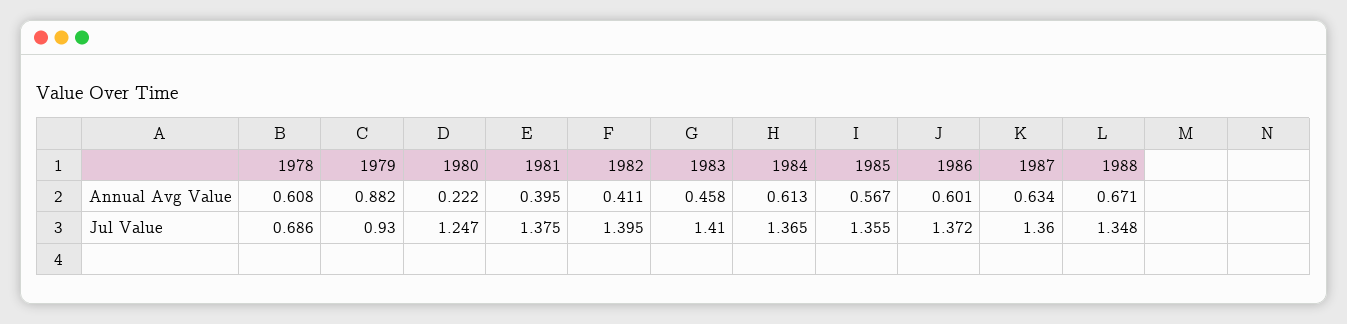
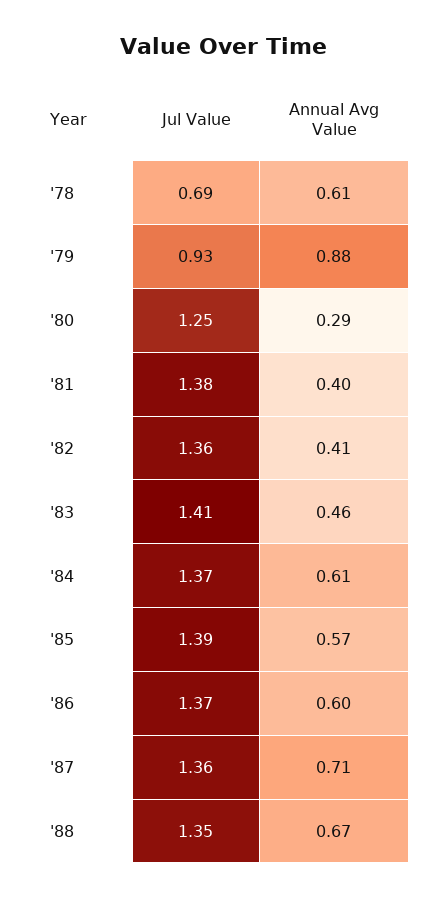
  {
    "1978": {
      "Annual Avg Value": 0.608,
      "Jul Value": 0.686
    },
    "1979": {
      "Annual Avg Value": 0.882,
      "Jul Value": 0.93
    },
    "1980": {
-     "Annual Avg Value": 0.222,
+     "Annual Avg Value": 0.29,
      "Jul Value": 1.247
    },
    "1981": {
      "Annual Avg Value": 0.395,
      "Jul Value": 1.375
    },
    "1982": {
      "Annual Avg Value": 0.411,
-     "Jul Value": 1.395
+     "Jul Value": 1.36
    },
    "1983": {
      "Annual Avg Value": 0.458,
      "Jul Value": 1.41
    },
    "1984": {
      "Annual Avg Value": 0.613,
      "Jul Value": 1.365
    },
    "1985": {
      "Annual Avg Value": 0.567,
-     "Jul Value": 1.355
+     "Jul Value": 1.39
    },
    "1986": {
      "Annual Avg Value": 0.601,
      "Jul Value": 1.372
    },
    "1987": {
-     "Annual Avg Value": 0.634,
+     "Annual Avg Value": 0.71,
      "Jul Value": 1.36
    },
    "1988": {
      "Annual Avg Value": 0.671,
      "Jul Value": 1.348
    }
  }

